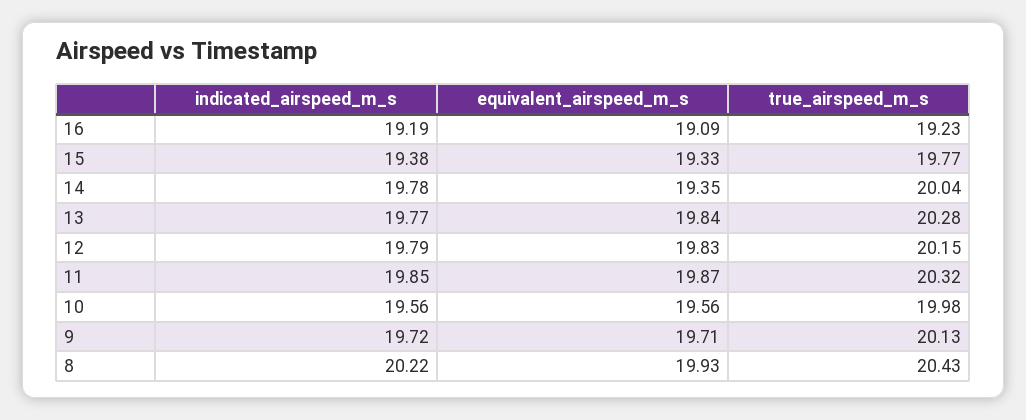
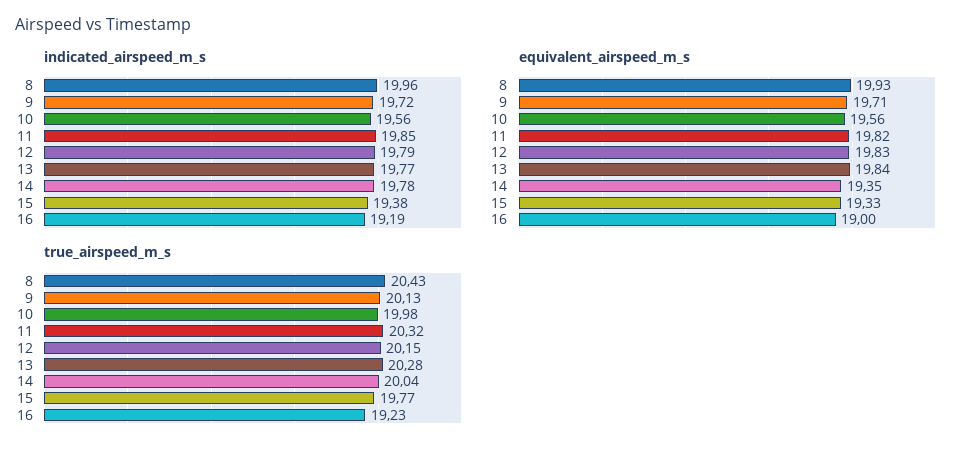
  {
    "indicated_airspeed_m_s": {
      "16": 19.19,
      "15": 19.38,
      "14": 19.78,
      "13": 19.77,
      "12": 19.79,
      "11": 19.85,
      "10": 19.56,
      "9": 19.72,
-     "8": 20.22
+     "8": 19.96
    },
    "equivalent_airspeed_m_s": {
-     "16": 19.09,
+     "16": 19,
      "15": 19.33,
      "14": 19.35,
      "13": 19.84,
      "12": 19.83,
-     "11": 19.87,
+     "11": 19.82,
      "10": 19.56,
      "9": 19.71,
      "8": 19.93
    },
    "true_airspeed_m_s": {
      "16": 19.23,
      "15": 19.77,
      "14": 20.04,
      "13": 20.28,
      "12": 20.15,
      "11": 20.32,
      "10": 19.98,
      "9": 20.13,
      "8": 20.43
    }
  }

